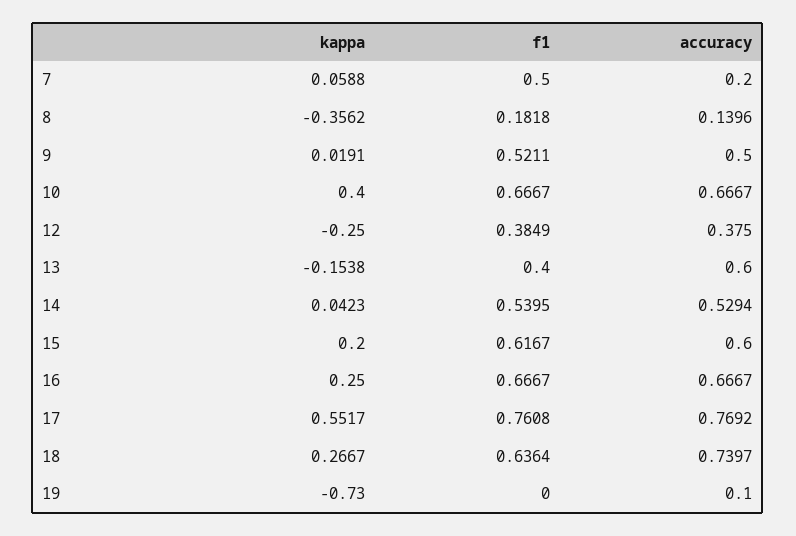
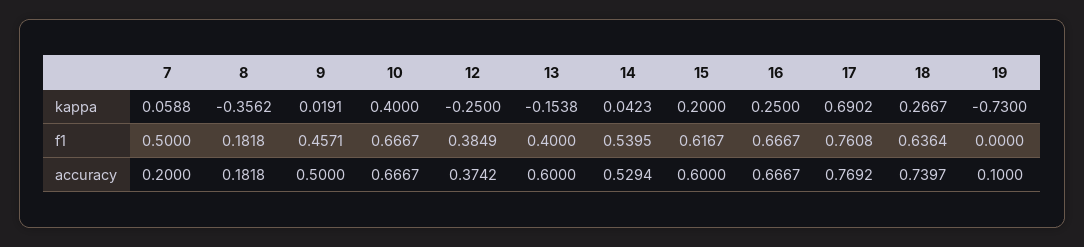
  {
    "kappa": {
      "7": 0.0588,
      "8": -0.3562,
      "9": 0.0191,
      "10": 0.4,
      "12": -0.25,
      "13": -0.1538,
      "14": 0.0423,
      "15": 0.2,
      "16": 0.25,
-     "17": 0.5517,
+     "17": 0.6902,
      "18": 0.2667,
      "19": -0.73
    },
    "f1": {
      "7": 0.5,
      "8": 0.1818,
-     "9": 0.5211,
+     "9": 0.4571,
      "10": 0.6667,
      "12": 0.3849,
      "13": 0.4,
      "14": 0.5395,
      "15": 0.6167,
      "16": 0.6667,
      "17": 0.7608,
      "18": 0.6364,
      "19": 0
    },
    "accuracy": {
      "7": 0.2,
-     "8": 0.1396,
+     "8": 0.1818,
      "9": 0.5,
      "10": 0.6667,
-     "12": 0.375,
+     "12": 0.3742,
      "13": 0.6,
      "14": 0.5294,
      "15": 0.6,
      "16": 0.6667,
      "17": 0.7692,
      "18": 0.7397,
      "19": 0.1
    }
  }

